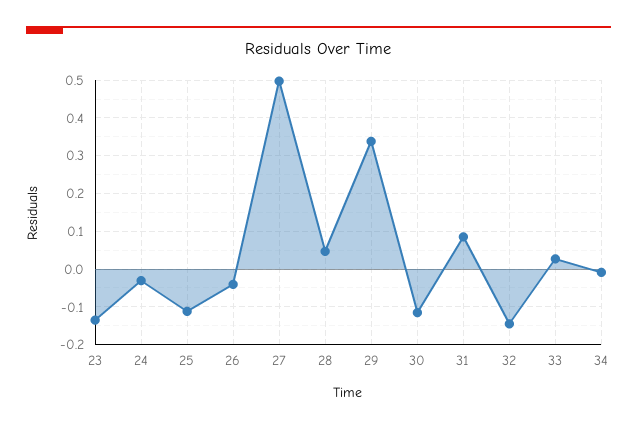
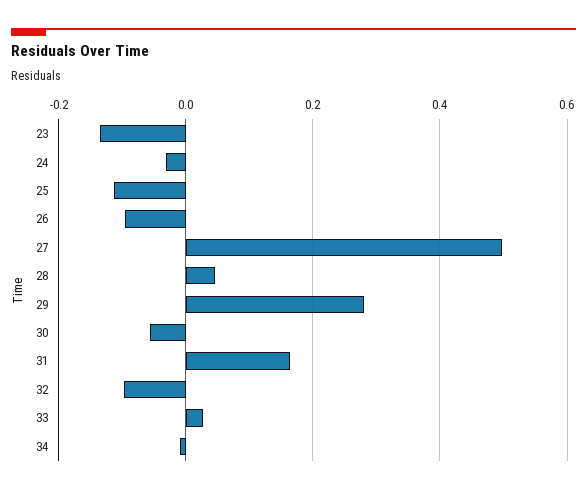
  {
    "23": -0.14,
    "24": -0.04,
    "25": -0.12,
-   "26": -0.04,
+   "26": -0.1,
    "27": 0.5,
    "28": 0.04,
-   "29": 0.34,
+   "29": 0.28,
-   "30": -0.12,
+   "30": -0.06,
-   "31": 0.08,
+   "31": 0.16,
-   "32": -0.14,
+   "32": -0.1,
    "33": 0.02,
    "34": 0
  }

